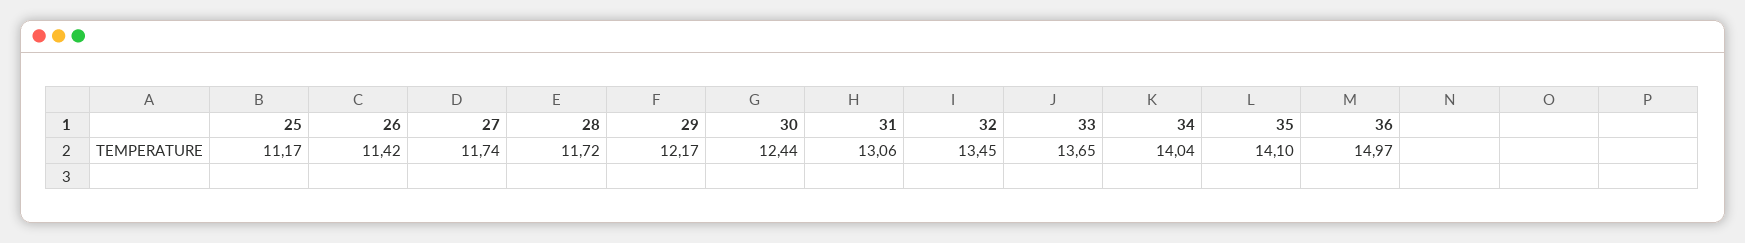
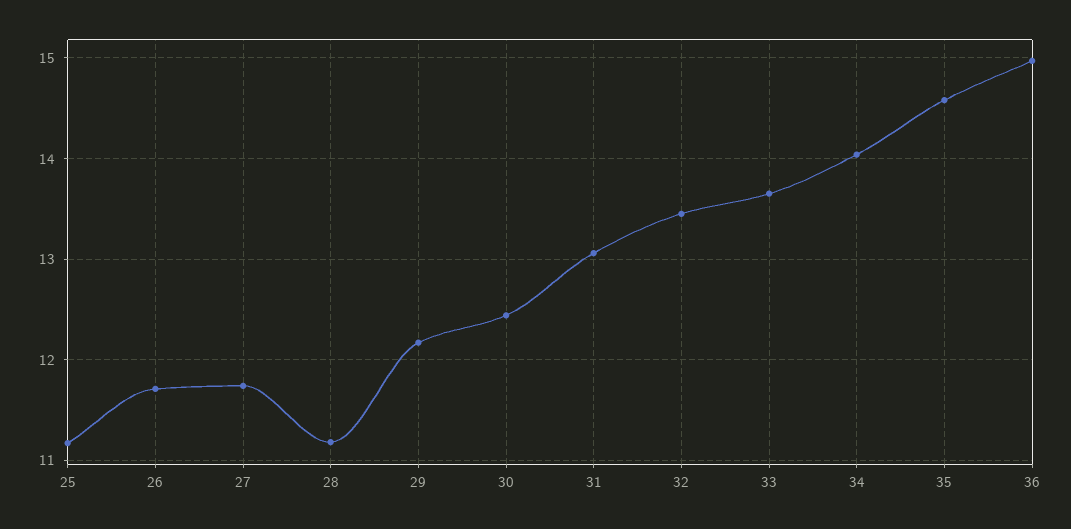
  {
    "25": 11.17,
-   "26": 11.42,
+   "26": 11.7,
    "27": 11.74,
-   "28": 11.72,
+   "28": 11.2,
    "29": 12.17,
    "30": 12.44,
    "31": 13.06,
    "32": 13.45,
    "33": 13.65,
    "34": 14.04,
-   "35": 14.1,
+   "35": 14.6,
    "36": 14.97
  }

